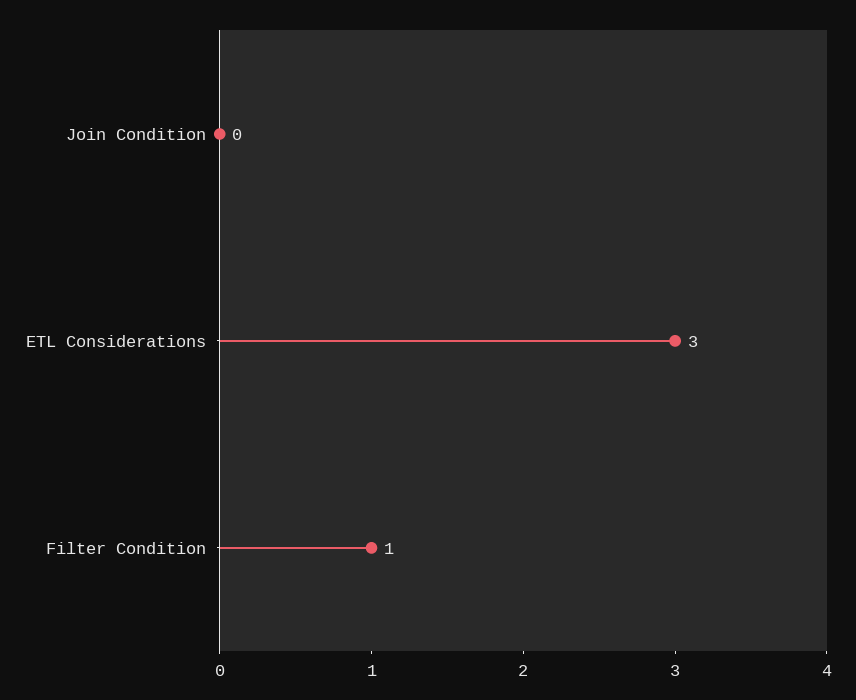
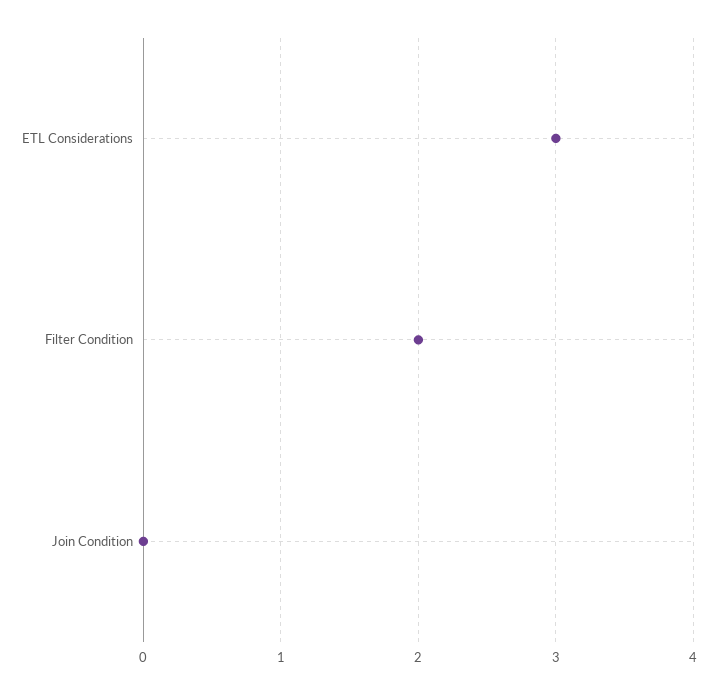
  {
    "Join Condition": 0,
    "ETL Considerations": 3,
-   "Filter Condition": 1
+   "Filter Condition": 2
  }

